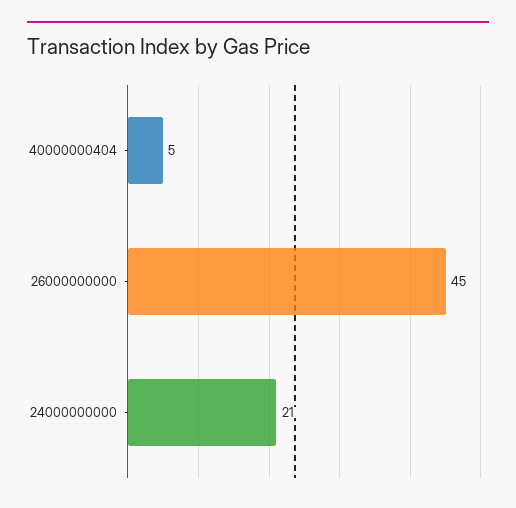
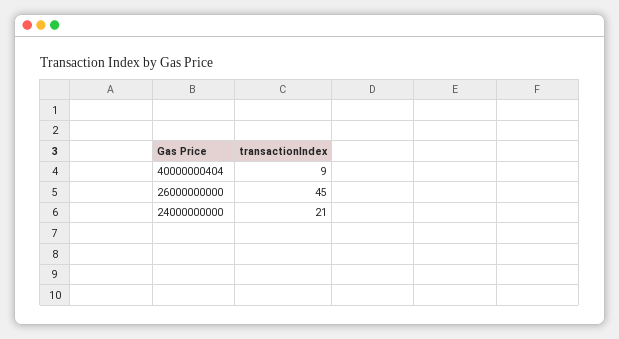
  {
-   "40000000404": 5,
+   "40000000404": 9,
    "26000000000": 45,
    "24000000000": 21
  }

